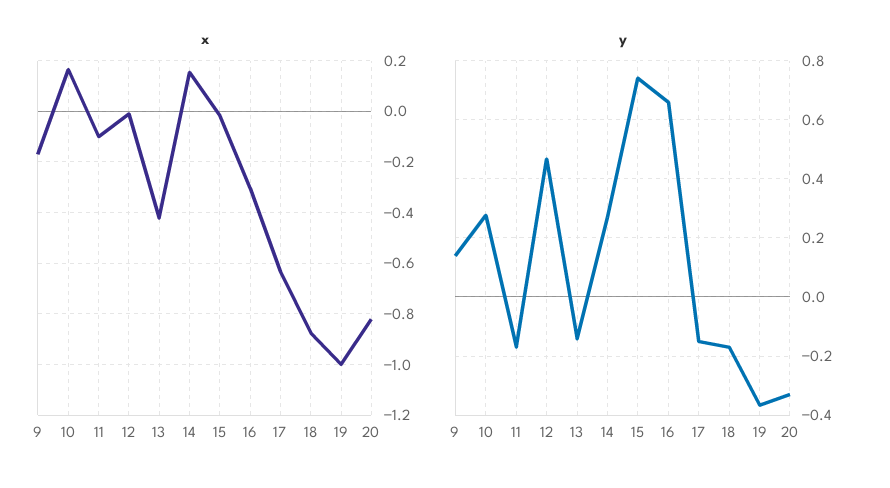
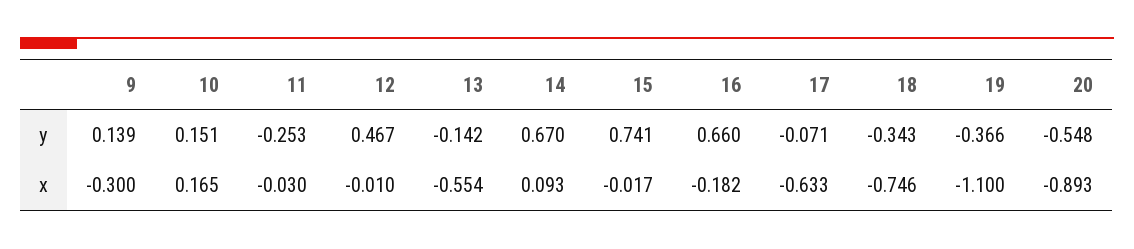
  {
    "x": {
-     "9": -0.175,
+     "9": -0.3,
      "10": 0.165,
-     "11": -0.1,
+     "11": -0.03,
      "12": -0.01,
-     "13": -0.425,
+     "13": -0.554,
-     "14": 0.15,
+     "14": 0.093,
      "15": -0.017,
-     "16": -0.3,
+     "16": -0.182,
      "17": -0.633,
-     "18": -0.875,
+     "18": -0.746,
-     "19": -1,
+     "19": -1.1,
-     "20": -0.825
+     "20": -0.893
    },
    "y": {
      "9": 0.139,
-     "10": 0.275,
+     "10": 0.151,
-     "11": -0.175,
+     "11": -0.253,
      "12": 0.467,
      "13": -0.142,
-     "14": 0.275,
+     "14": 0.67,
      "15": 0.741,
      "16": 0.66,
-     "17": -0.15,
+     "17": -0.071,
-     "18": -0.175,
+     "18": -0.343,
      "19": -0.366,
-     "20": -0.325
+     "20": -0.548
    }
  }

